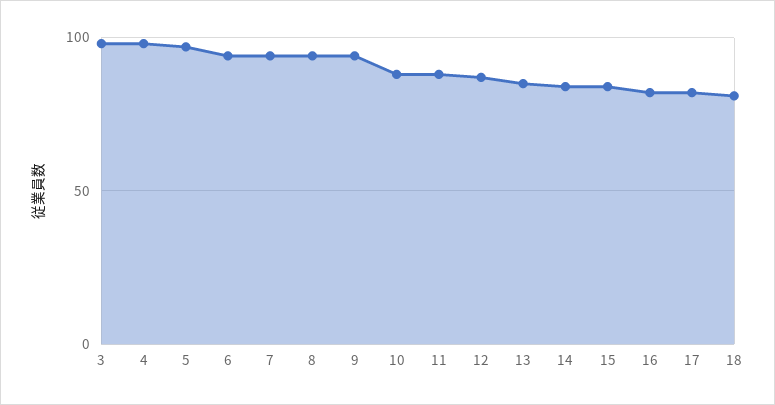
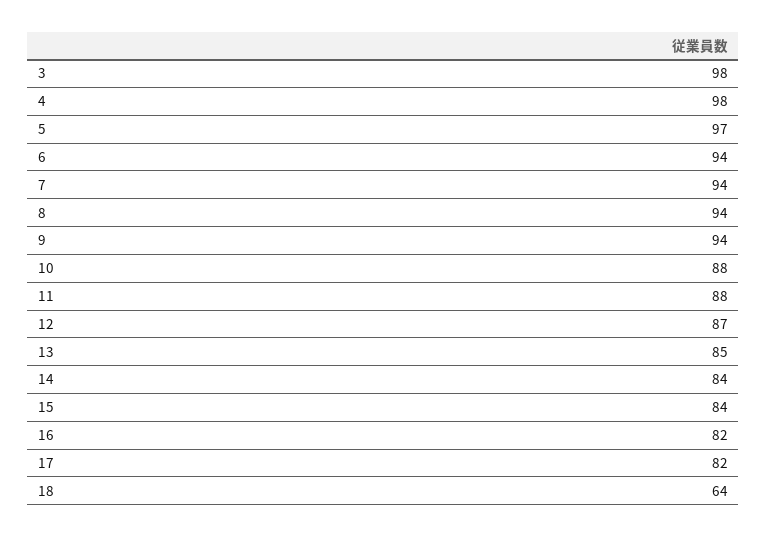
  {
    "3": 98,
    "4": 98,
    "5": 97,
    "6": 94,
    "7": 94,
    "8": 94,
    "9": 94,
    "10": 88,
    "11": 88,
    "12": 87,
    "13": 85,
    "14": 84,
    "15": 84,
    "16": 82,
    "17": 82,
-   "18": 80
+   "18": 64
  }

